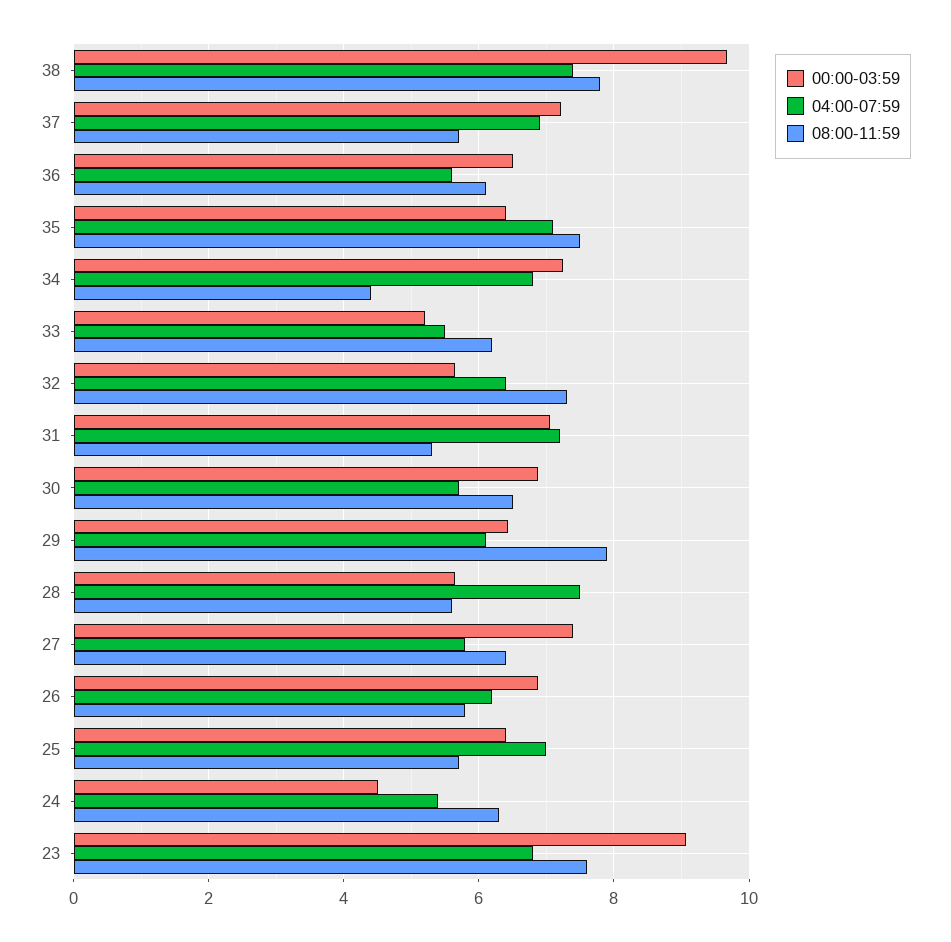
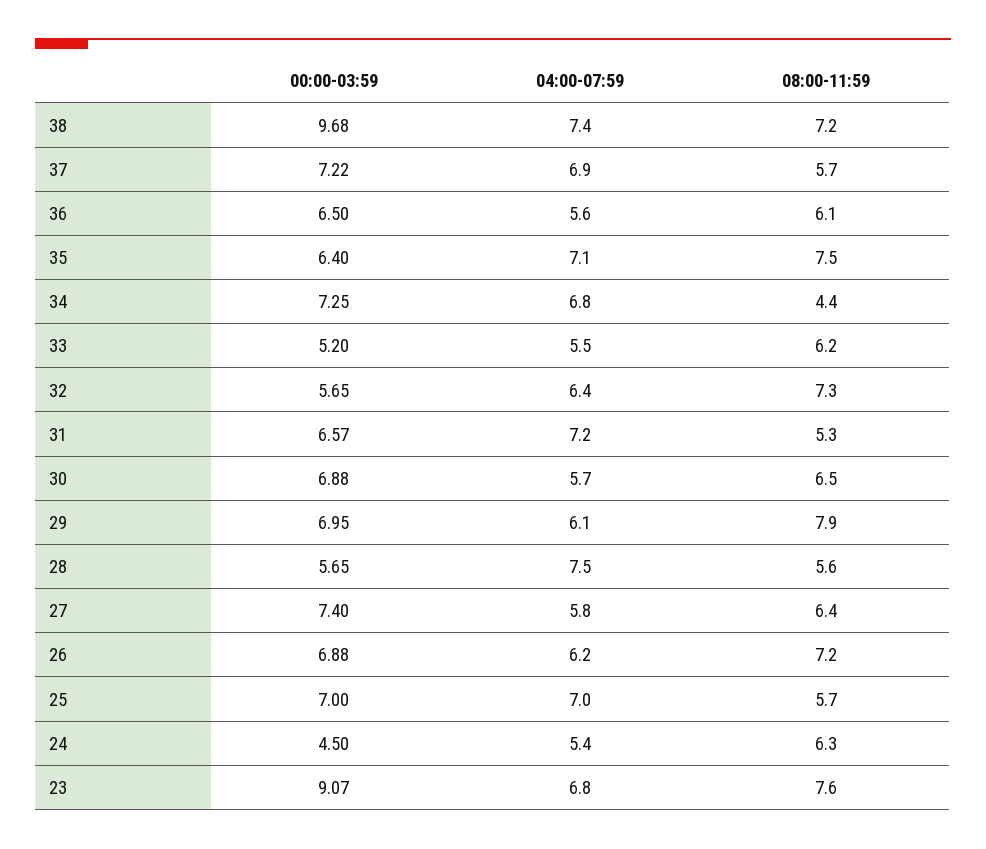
  {
    "00:00-03:59": {
      "38": 9.68,
      "37": 7.22,
      "36": 6.5,
      "35": 6.4,
      "34": 7.25,
      "33": 5.2,
      "32": 5.65,
-     "31": 7,
+     "31": 6.57,
      "30": 6.88,
-     "29": 6.4,
+     "29": 6.95,
      "28": 5.65,
      "27": 7.4,
      "26": 6.88,
-     "25": 6.4,
+     "25": 7,
      "24": 4.5,
      "23": 9.07
    },
    "04:00-07:59": {
      "38": 7.4,
      "37": 6.9,
      "36": 5.6,
      "35": 7.1,
      "34": 6.8,
      "33": 5.5,
      "32": 6.4,
      "31": 7.2,
      "30": 5.7,
      "29": 6.1,
      "28": 7.5,
      "27": 5.8,
      "26": 6.2,
      "25": 7,
      "24": 5.4,
      "23": 6.8
    },
    "08:00-11:59": {
-     "38": 7.8,
+     "38": 7.2,
      "37": 5.7,
      "36": 6.1,
      "35": 7.5,
      "34": 4.4,
      "33": 6.2,
      "32": 7.3,
      "31": 5.3,
      "30": 6.5,
      "29": 7.9,
      "28": 5.6,
      "27": 6.4,
-     "26": 5.8,
+     "26": 7.2,
      "25": 5.7,
      "24": 6.3,
      "23": 7.6
    }
  }

